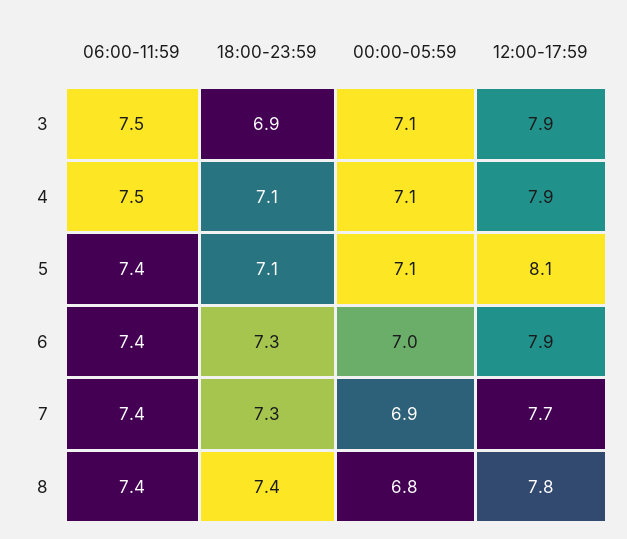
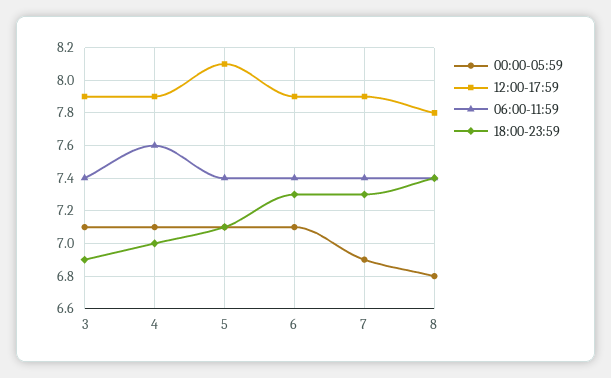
  {
    "06:00-11:59": {
-     "3": 7.5,
+     "3": 7.4,
-     "4": 7.5,
+     "4": 7.6,
      "5": 7.4,
      "6": 7.4,
      "7": 7.4,
      "8": 7.4
    },
    "18:00-23:59": {
      "3": 6.9,
-     "4": 7.1,
+     "4": 7,
      "5": 7.1,
      "6": 7.3,
      "7": 7.3,
      "8": 7.4
    },
    "00:00-05:59": {
      "3": 7.1,
      "4": 7.1,
      "5": 7.1,
-     "6": 7,
+     "6": 7.1,
      "7": 6.9,
      "8": 6.8
    },
    "12:00-17:59": {
      "3": 7.9,
      "4": 7.9,
      "5": 8.1,
      "6": 7.9,
-     "7": 7.7,
+     "7": 7.9,
      "8": 7.8
    }
  }

